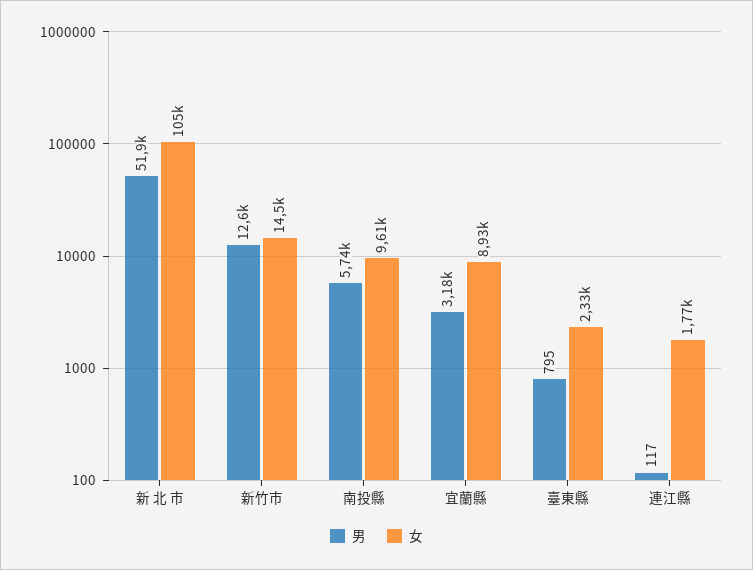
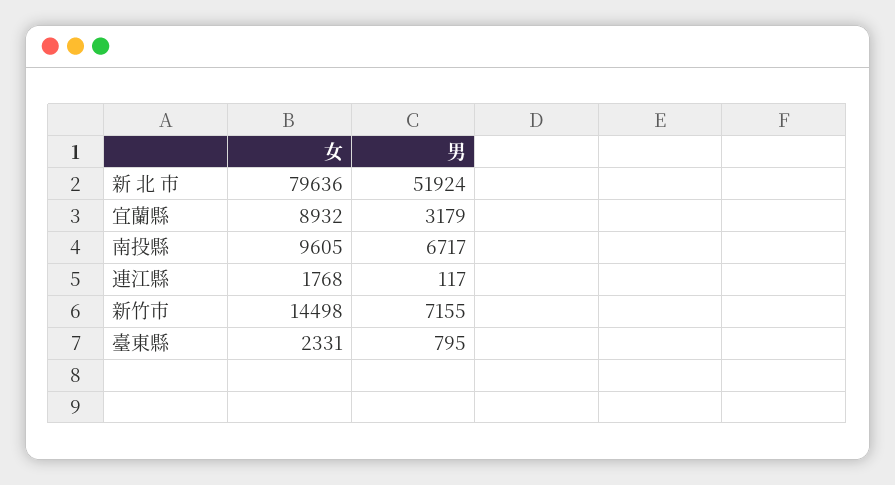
  {
    "男": {
      "新 北 市": 51924,
-     "新竹市": 12600,
+     "新竹市": 7155,
-     "南投縣": 5740,
+     "南投縣": 6717,
      "宜蘭縣": 3179,
      "臺東縣": 795,
      "連江縣": 117
    },
    "女": {
-     "新 北 市": 105000,
+     "新 北 市": 79636,
      "新竹市": 14498,
      "南投縣": 9605,
      "宜蘭縣": 8932,
      "臺東縣": 2331,
      "連江縣": 1768
    }
  }

